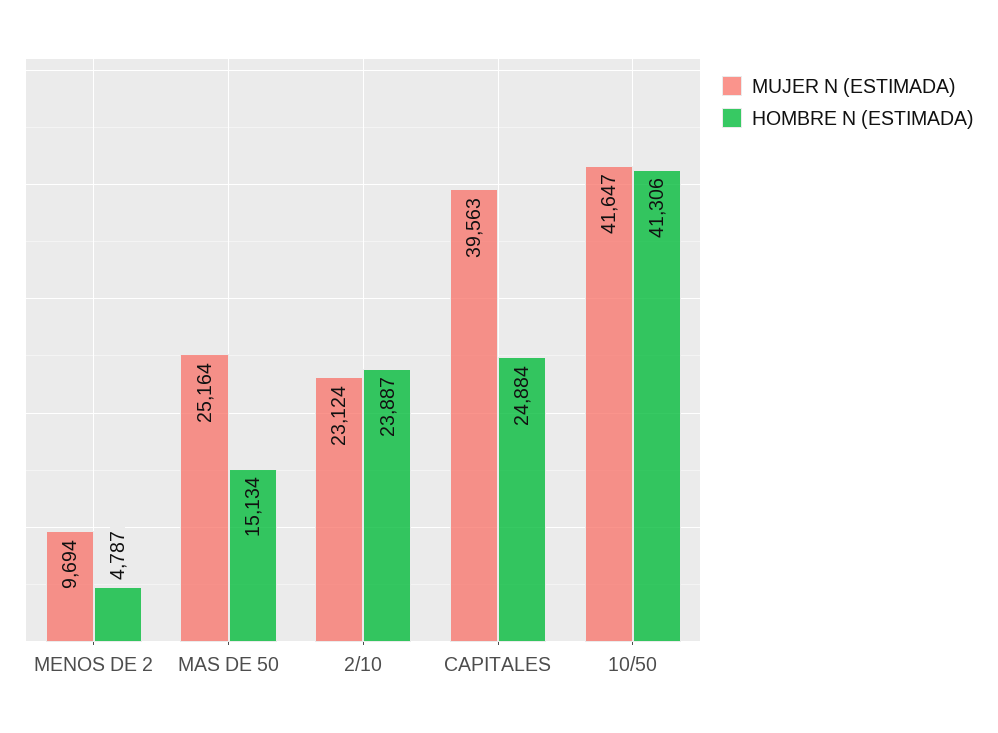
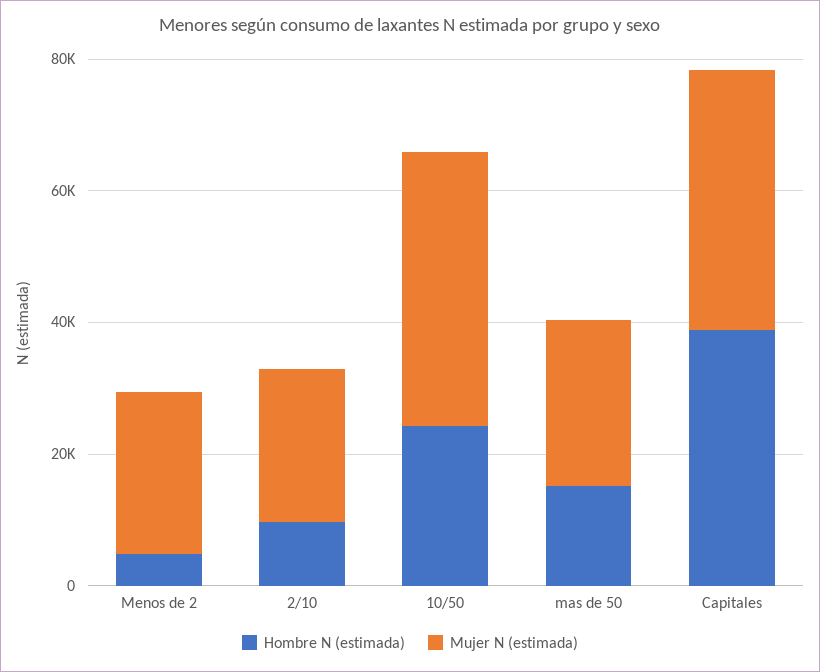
  {
    "MUJER N (ESTIMADA)": {
-     "MENOS DE 2": 9694,
+     "MENOS DE 2": 25000,
      "MAS DE 50": 25164,
      "2/10": 23124,
      "CAPITALES": 39563,
      "10/50": 41647
    },
    "HOMBRE N (ESTIMADA)": {
      "MENOS DE 2": 4787,
      "MAS DE 50": 15134,
-     "2/10": 23887,
+     "2/10": 10000,
-     "CAPITALES": 24884,
+     "CAPITALES": 40000,
-     "10/50": 41306
+     "10/50": 25000
    }
  }

